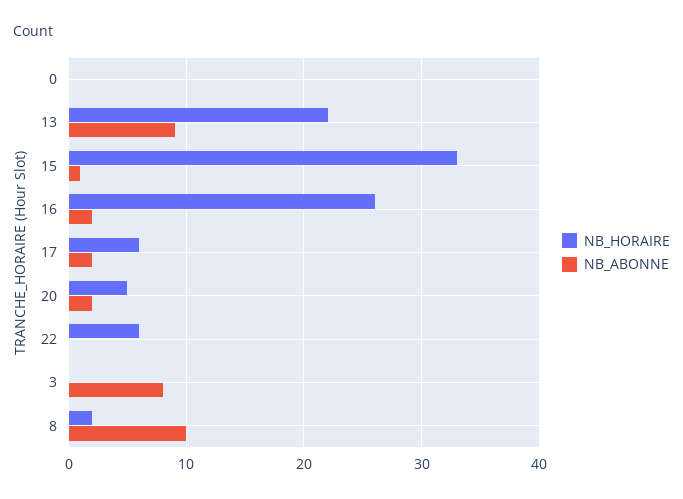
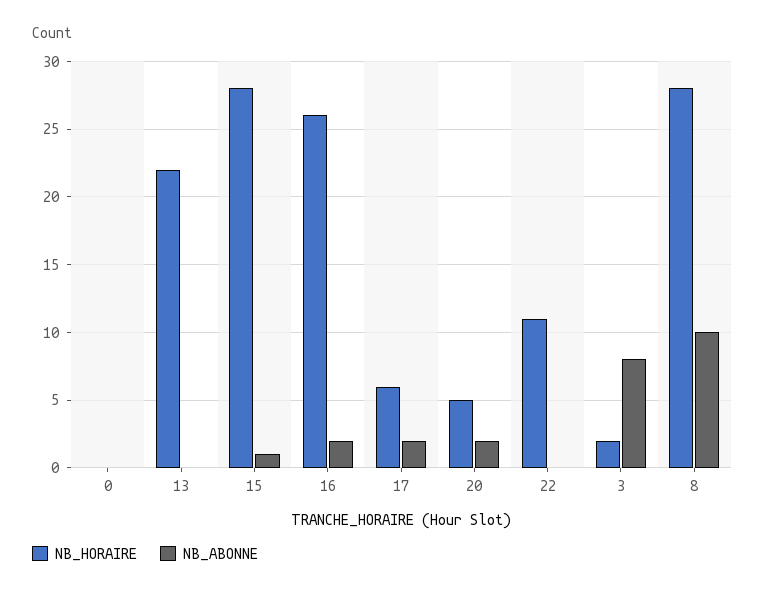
  {
    "NB_HORAIRE": {
      "0": 0,
      "13": 22,
-     "15": 33,
+     "15": 28,
      "16": 26,
      "17": 6,
      "20": 5,
-     "22": 6,
+     "22": 11,
-     "3": 0,
+     "3": 2,
-     "8": 2
+     "8": 28
    },
    "NB_ABONNE": {
      "0": 0,
-     "13": 9,
+     "13": 0,
      "15": 1,
      "16": 2,
      "17": 2,
      "20": 2,
      "22": 0,
      "3": 8,
      "8": 10
    }
  }

